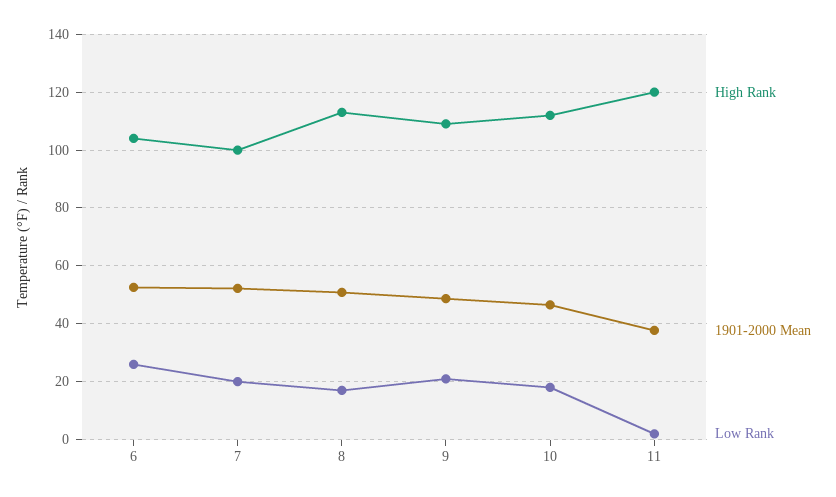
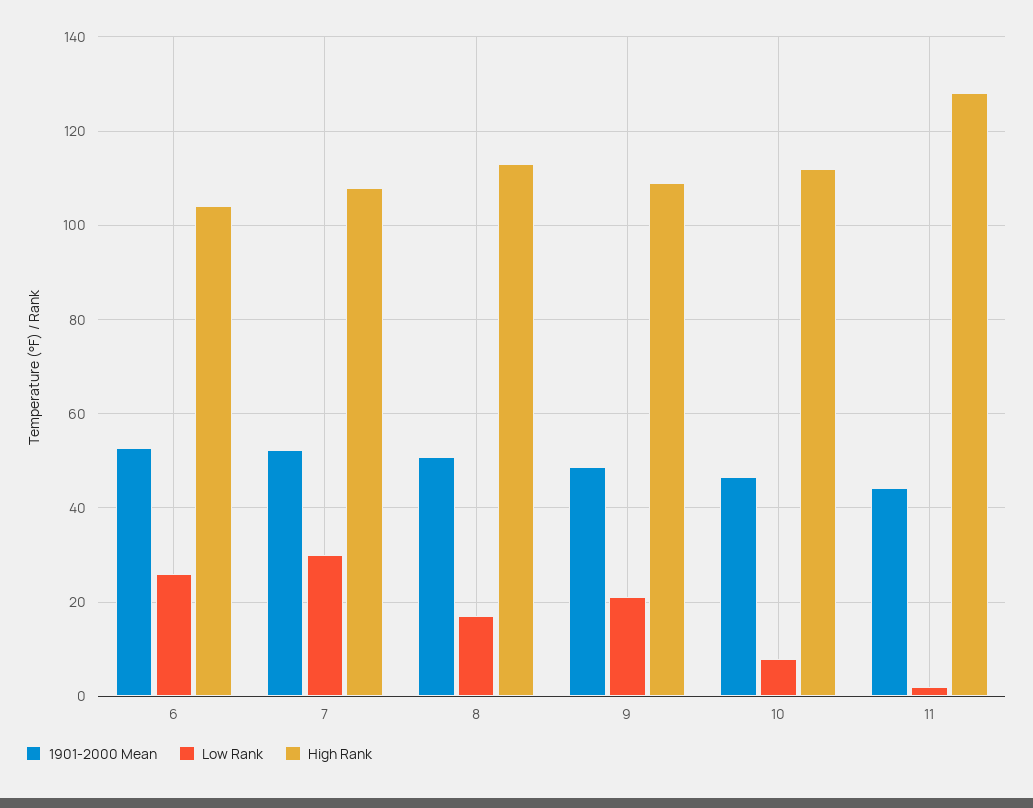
  {
    "High Rank": {
      "6": 104,
-     "7": 100,
+     "7": 108,
      "8": 114,
      "9": 110,
      "10": 112,
-     "11": 120
+     "11": 128
    },
    "1901-2000 Mean": {
      "6": 52,
      "7": 52,
      "8": 50,
      "9": 48,
      "10": 46,
-     "11": 37.5
+     "11": 44
    },
    "Low Rank": {
      "6": 26,
-     "7": 20,
+     "7": 30,
      "8": 18,
      "9": 22,
-     "10": 17.5,
+     "10": 8,
      "11": 2
    }
  }

